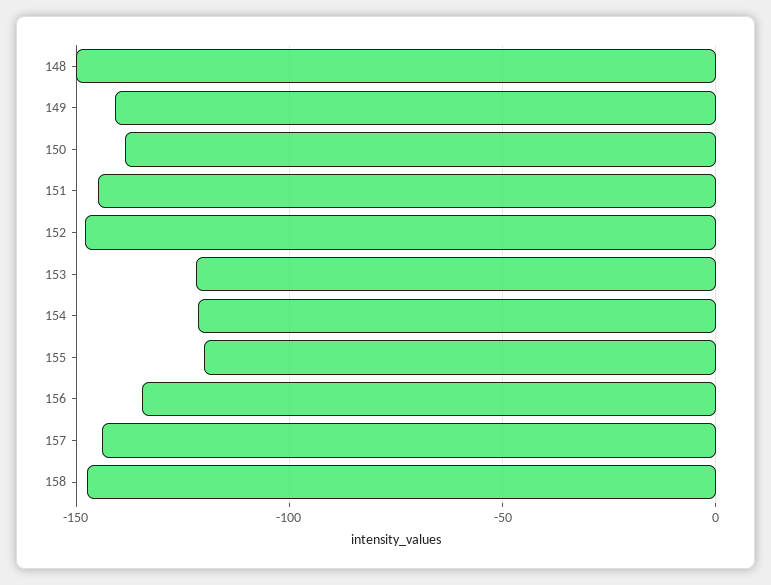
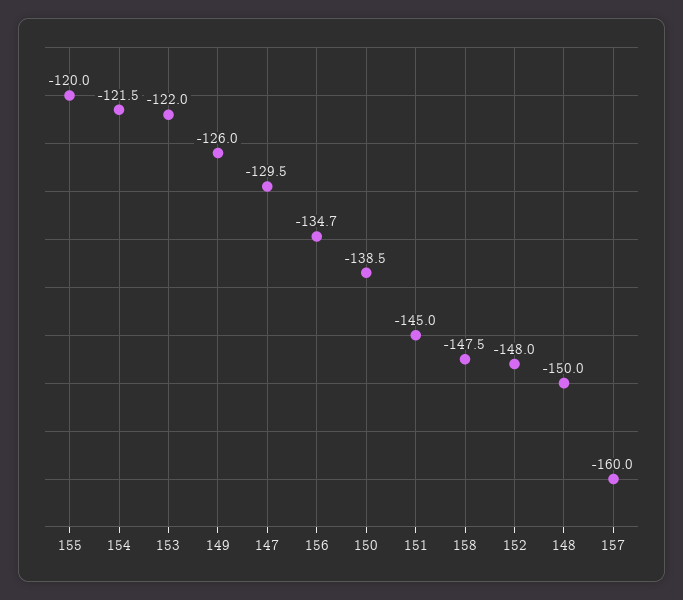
  {
    "148": -150,
-   "149": -140,
+   "149": -126,
    "150": -138.5,
    "151": -145,
    "152": -148,
    "153": -122,
    "154": -121.5,
    "155": -120,
    "156": -134.7,
-   "157": -145,
+   "157": -160,
-   "158": -147.5
+   "158": -147.5,
+   "147": -129.5
  }

